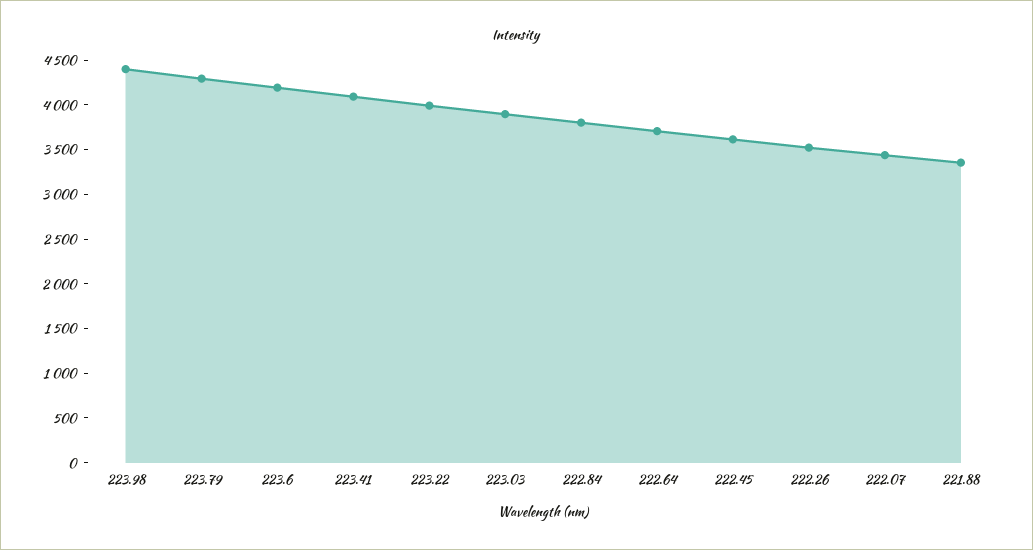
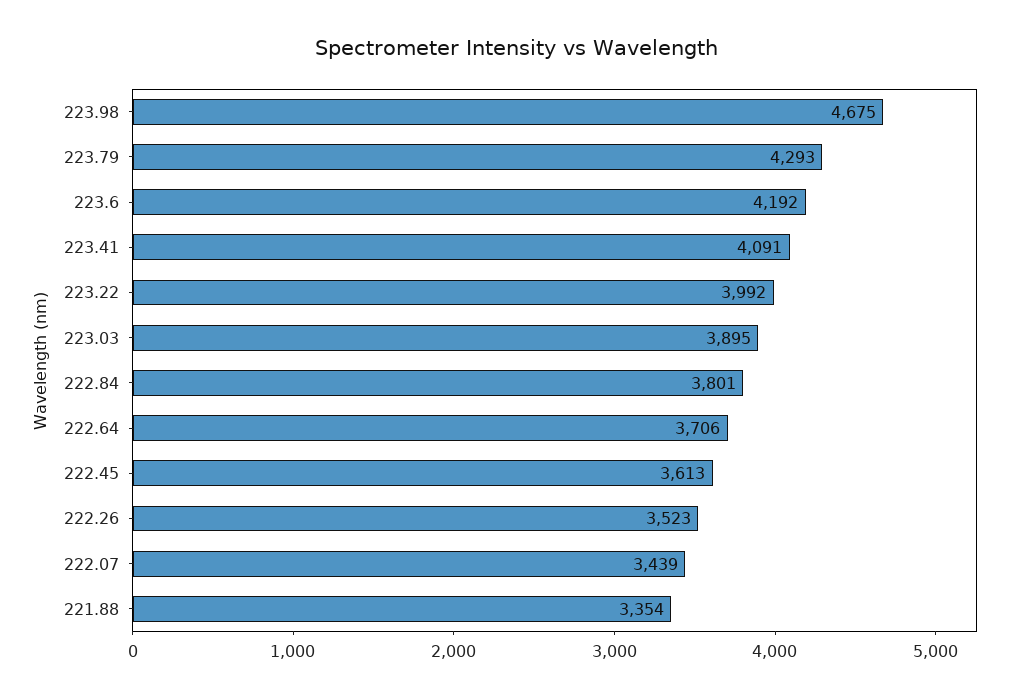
  {
-   "223.98": 4400,
+   "223.98": 4675,
    "223.79": 4293,
    "223.6": 4192,
    "223.41": 4091,
    "223.22": 3992,
    "223.03": 3895,
    "222.84": 3801,
    "222.64": 3706,
    "222.45": 3613,
    "222.26": 3523,
    "222.07": 3439,
    "221.88": 3354
  }

